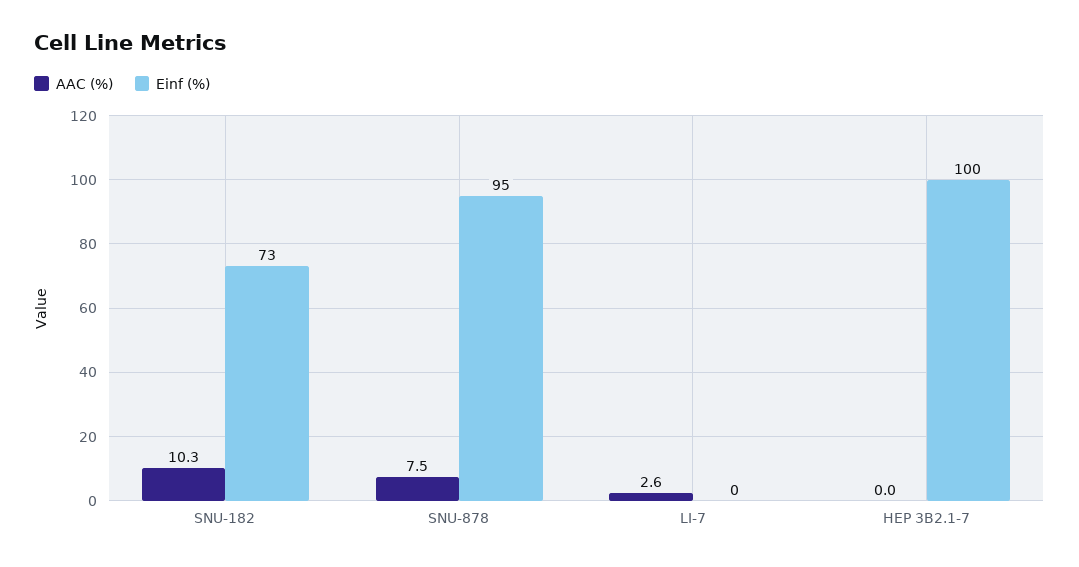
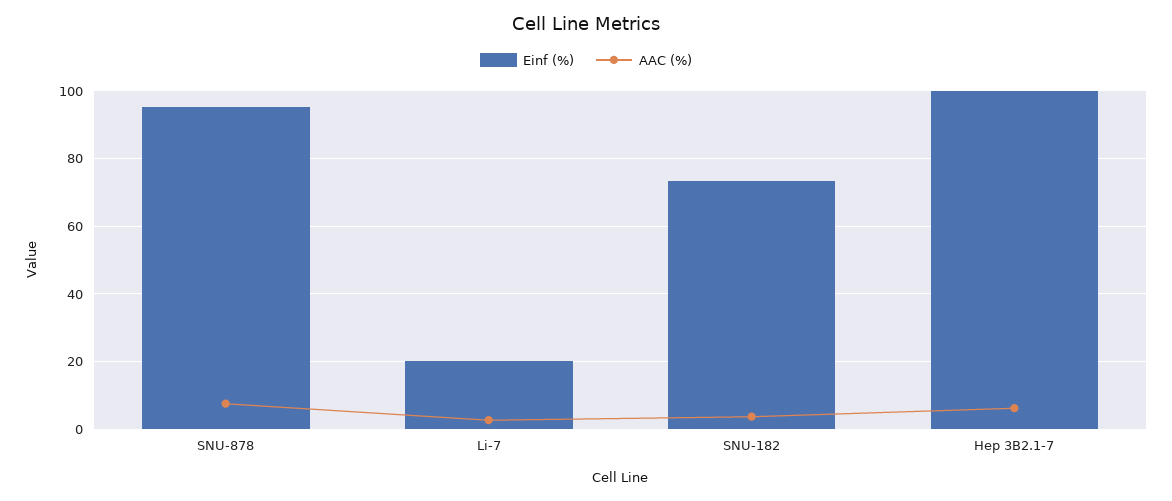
  {
    "AAC (%)": {
-     "SNU-182": 10.3,
+     "SNU-182": 4,
      "SNU-878": 7.5,
      "LI-7": 2.6,
-     "HEP 3B2.1-7": 0
+     "HEP 3B2.1-7": 6
    },
    "Einf (%)": {
      "SNU-182": 73,
      "SNU-878": 95,
-     "LI-7": 0,
+     "LI-7": 20,
      "HEP 3B2.1-7": 100
    }
  }

